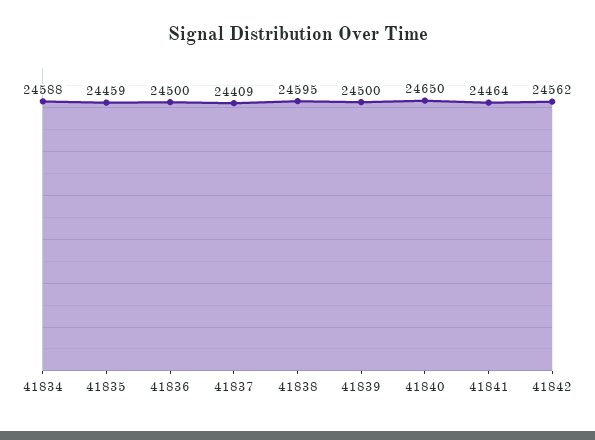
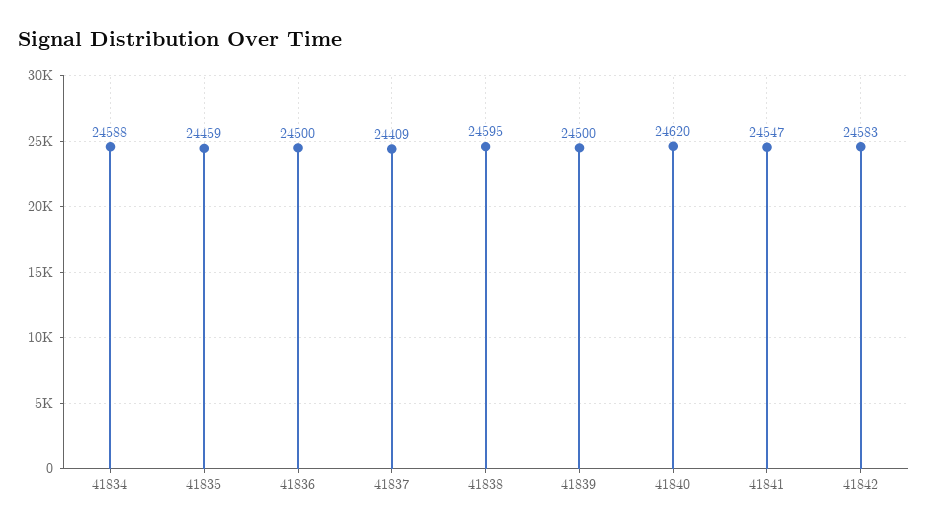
  {
    "41834": 24588,
    "41835": 24459,
    "41836": 24500,
    "41837": 24409,
    "41838": 24595,
    "41839": 24500,
-   "41840": 24650,
+   "41840": 24620,
-   "41841": 24464,
+   "41841": 24547,
-   "41842": 24562
+   "41842": 24583
  }

